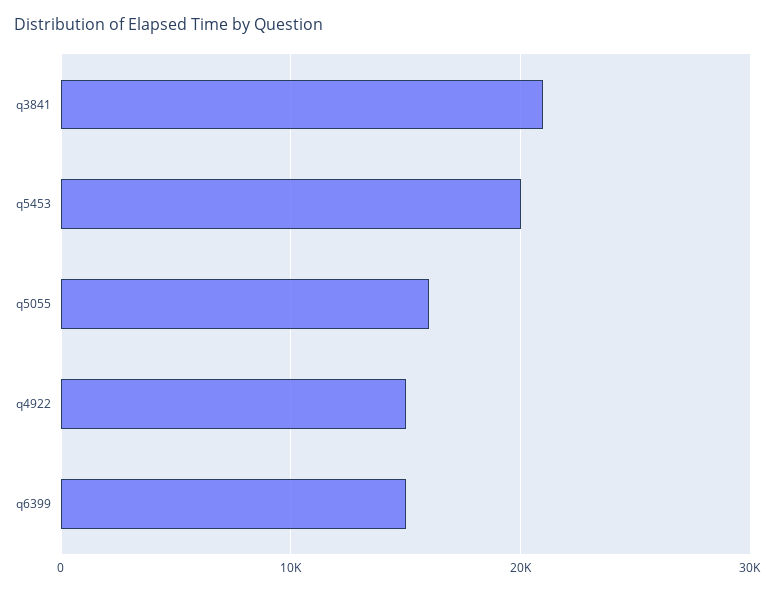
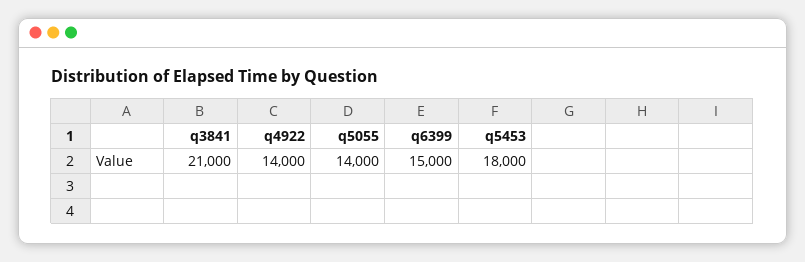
  {
    "q3841": 21000,
-   "q5453": 20000,
+   "q5453": 18000,
-   "q5055": 16000,
+   "q5055": 14000,
-   "q4922": 15000,
+   "q4922": 14000,
    "q6399": 15000
  }

